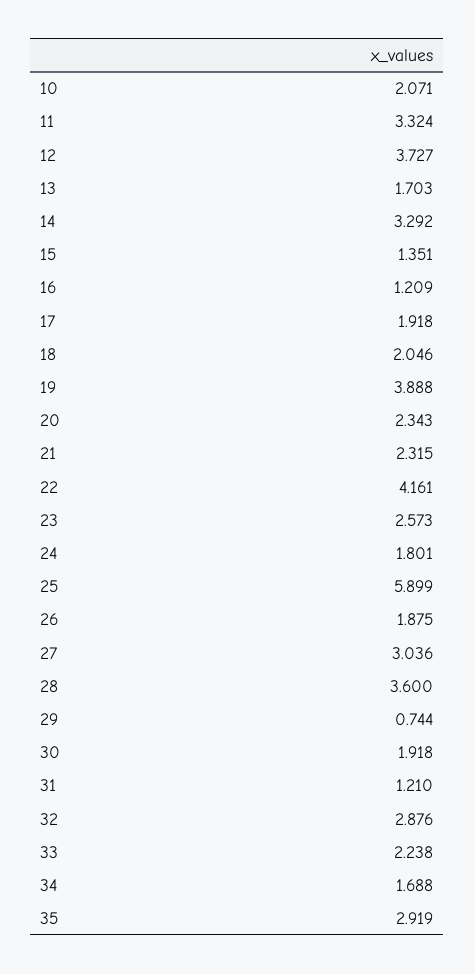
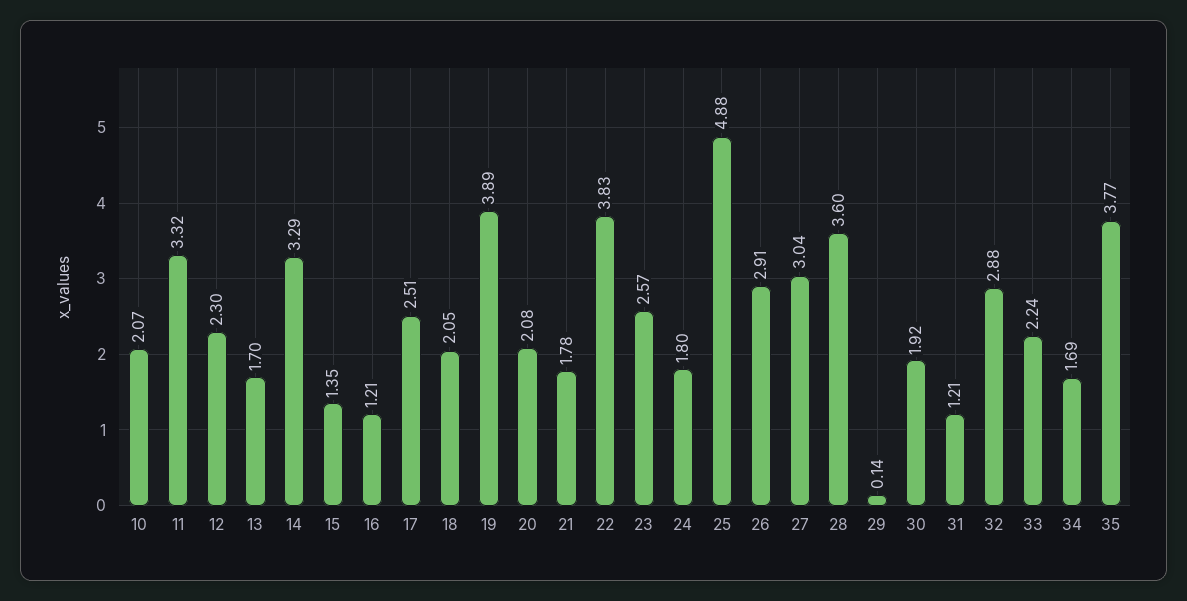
  {
    "10": 2.071,
    "11": 3.324,
-   "12": 3.727,
+   "12": 2.3,
    "13": 1.703,
    "14": 3.292,
    "15": 1.351,
    "16": 1.209,
-   "17": 1.918,
+   "17": 2.51,
    "18": 2.046,
    "19": 3.888,
-   "20": 2.343,
+   "20": 2.08,
-   "21": 2.315,
+   "21": 1.78,
-   "22": 4.161,
+   "22": 3.83,
    "23": 2.573,
    "24": 1.801,
-   "25": 5.899,
+   "25": 4.88,
-   "26": 1.875,
+   "26": 2.91,
    "27": 3.036,
    "28": 3.6,
-   "29": 0.744,
+   "29": 0.14,
    "30": 1.918,
    "31": 1.21,
    "32": 2.876,
    "33": 2.238,
    "34": 1.688,
-   "35": 2.919
+   "35": 3.77
  }

